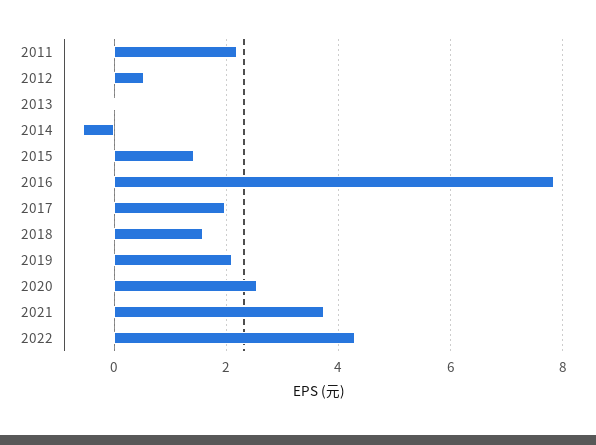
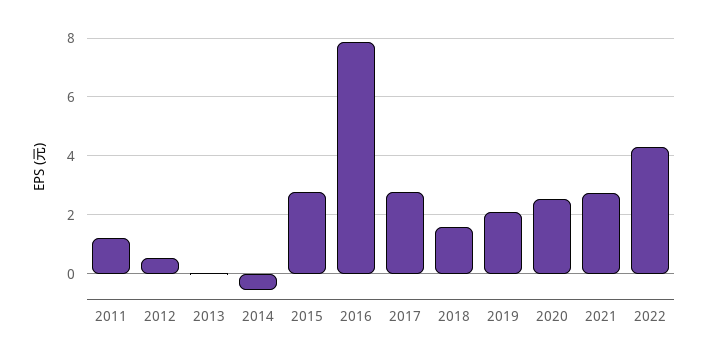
  {
-   "2011": 2.2,
+   "2011": 1.25,
    "2012": 0.6,
    "2013": 0,
    "2014": -0.6,
-   "2015": 1.4,
+   "2015": 2.75,
    "2016": 7.8,
-   "2017": 2,
+   "2017": 2.75,
    "2018": 1.6,
    "2019": 2.2,
    "2020": 2.6,
-   "2021": 3.8,
+   "2021": 2.75,
    "2022": 4.2
  }

